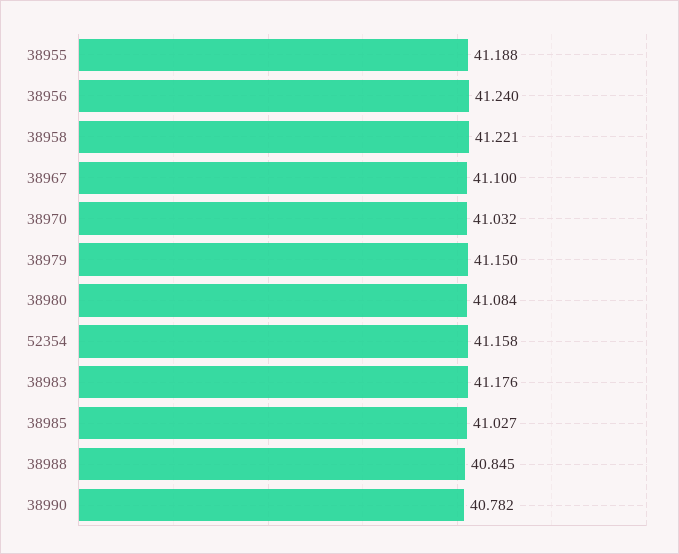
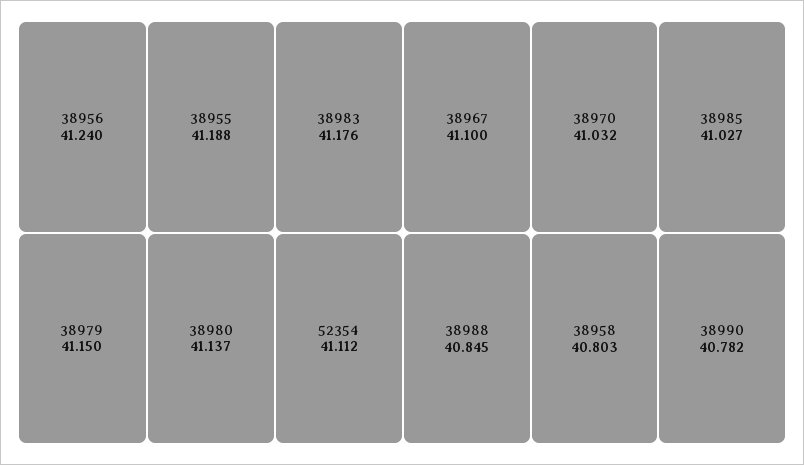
  {
    "38955": 41.188,
    "38956": 41.24,
-   "38958": 41.221,
+   "38958": 40.803,
    "38967": 41.1,
    "38970": 41.032,
    "38979": 41.15,
-   "38980": 41.084,
+   "38980": 41.137,
-   "52354": 41.158,
+   "52354": 41.112,
    "38983": 41.176,
    "38985": 41.027,
    "38988": 40.845,
    "38990": 40.782
  }

